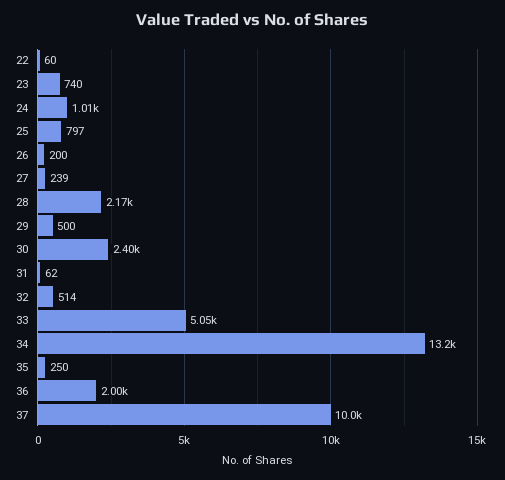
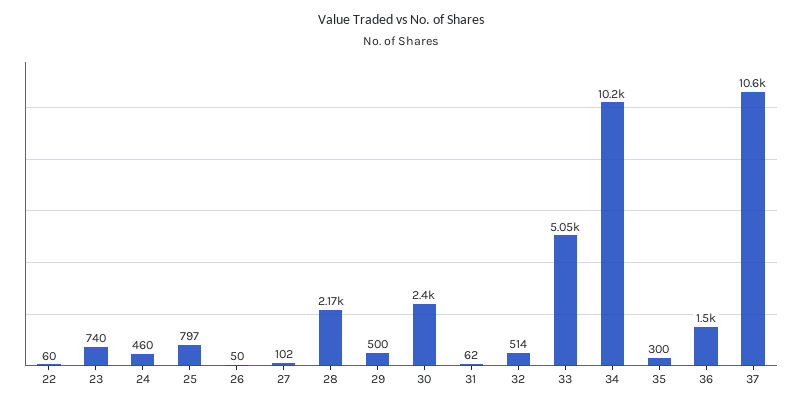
  {
    "22": 60,
    "23": 740,
-   "24": 1010,
+   "24": 460,
    "25": 797,
-   "26": 200,
+   "26": 50,
-   "27": 239,
+   "27": 102,
    "28": 2170,
    "29": 500,
    "30": 2400,
    "31": 62,
    "32": 514,
    "33": 5050,
-   "34": 13200,
+   "34": 10200,
-   "35": 250,
+   "35": 300,
-   "36": 2000,
+   "36": 1500,
-   "37": 10000
+   "37": 10600
  }

